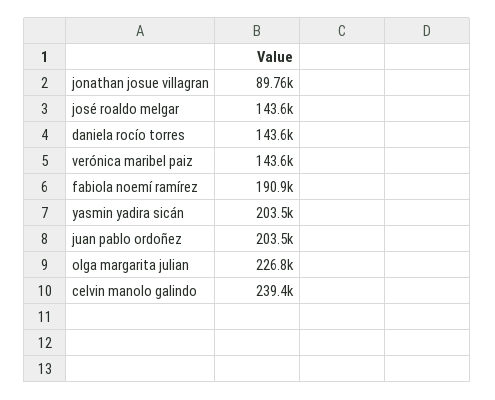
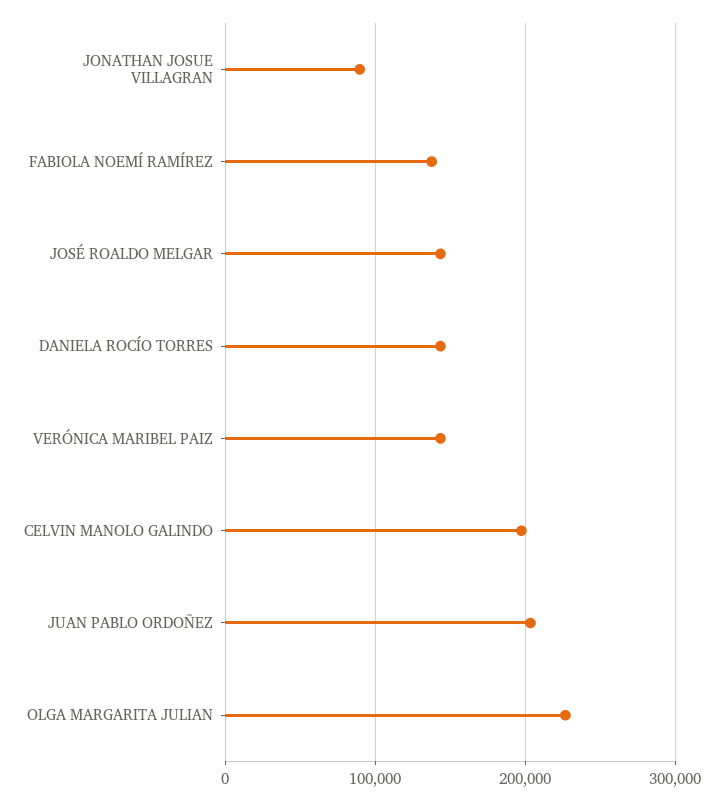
  {
    "jonathan josue villagran": 89760,
    "josé roaldo melgar": 143600,
    "daniela rocío torres": 143600,
    "verónica maribel paiz": 143600,
-   "fabiola noemí ramírez": 190900,
+   "fabiola noemí ramírez": 140000,
-   "yasmin yadira sicán": 203500,
    "juan pablo ordoñez": 203500,
    "olga margarita julian": 226800,
-   "celvin manolo galindo": 239400
+   "celvin manolo galindo": 200000
  }

